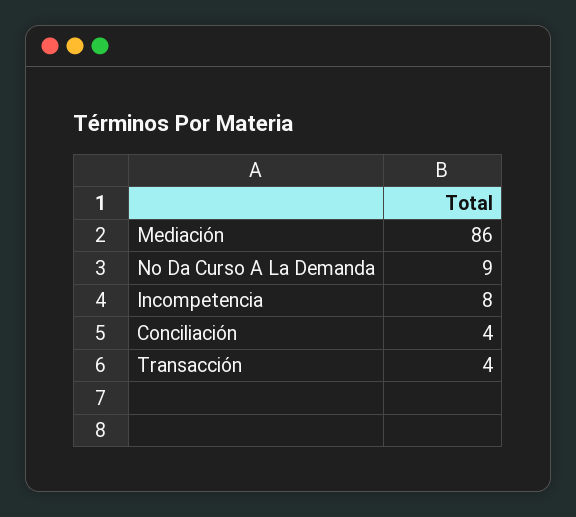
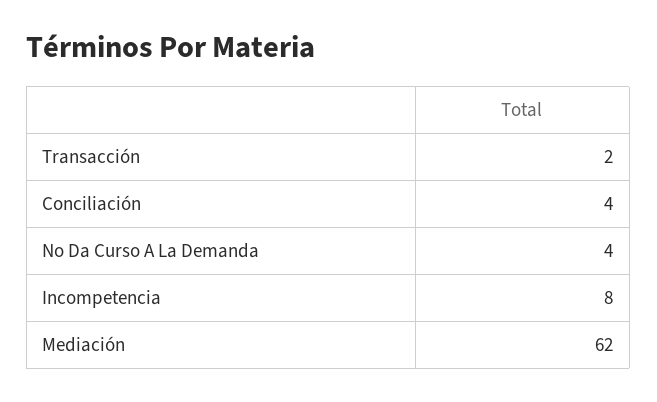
  {
-   "Mediación": 86,
+   "Mediación": 62,
-   "No Da Curso A La Demanda": 9,
+   "No Da Curso A La Demanda": 4,
    "Incompetencia": 8,
    "Conciliación": 4,
-   "Transacción": 4
+   "Transacción": 2
  }

